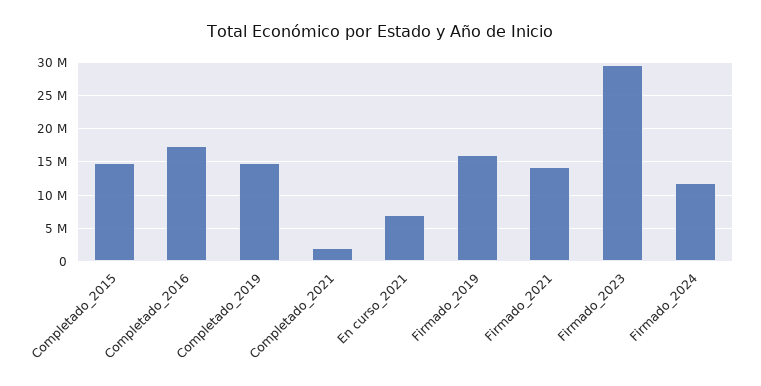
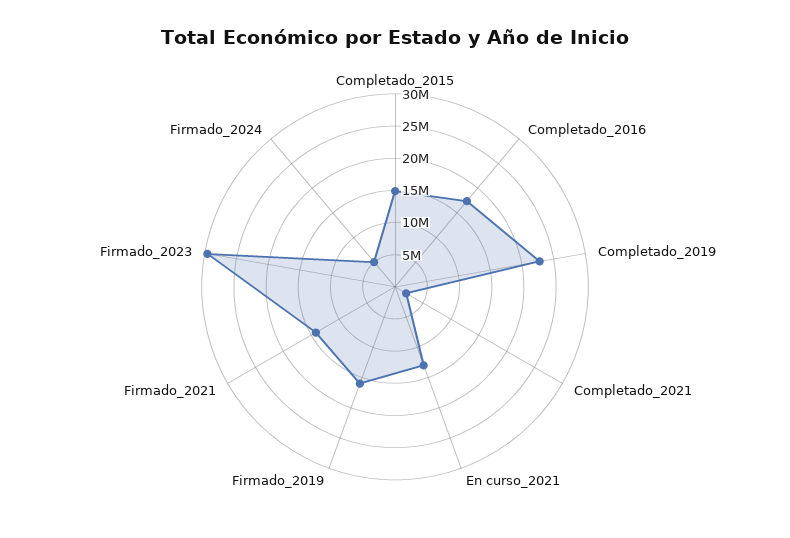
  {
    "Completado_2015": 15000000,
    "Completado_2016": 17000000,
-   "Completado_2019": 15000000,
+   "Completado_2019": 22500000,
    "Completado_2021": 2000000,
-   "En curso_2021": 7000000,
+   "En curso_2021": 12500000,
    "Firmado_2019": 16000000,
    "Firmado_2021": 14000000,
    "Firmado_2023": 30000000,
-   "Firmado_2024": 12000000
+   "Firmado_2024": 5000000
  }

